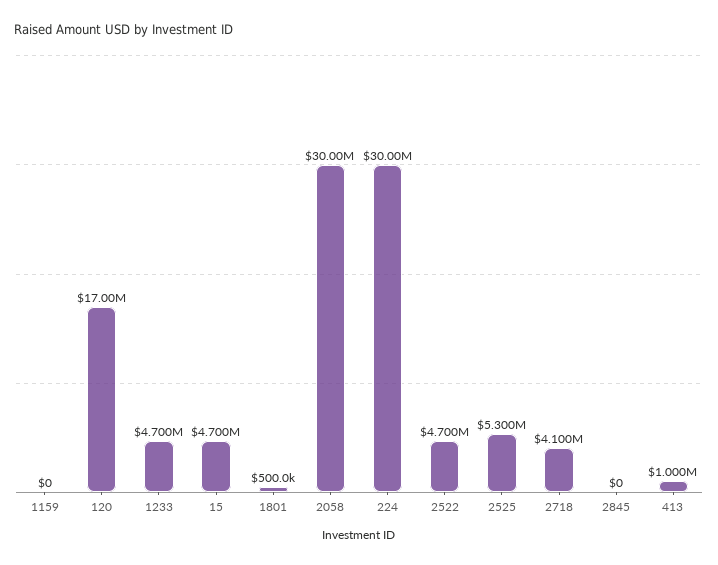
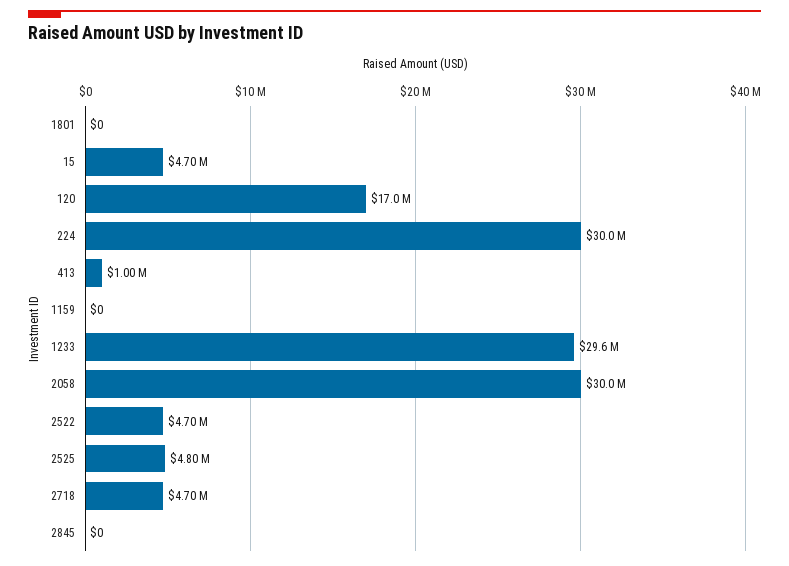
  {
    "1159": 0,
    "120": 17000000,
-   "1233": 4700000,
+   "1233": 29600000,
    "15": 4700000,
-   "1801": 500000,
+   "1801": 0,
    "2058": 30000000,
    "224": 30000000,
    "2522": 4700000,
-   "2525": 5300000,
+   "2525": 4800000,
-   "2718": 4100000,
+   "2718": 4700000,
    "2845": 0,
    "413": 1000000
  }

